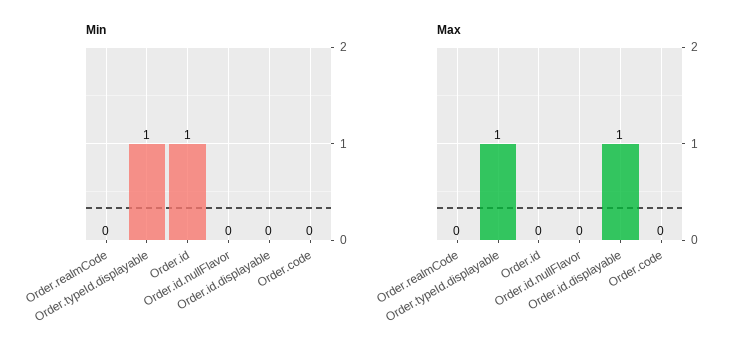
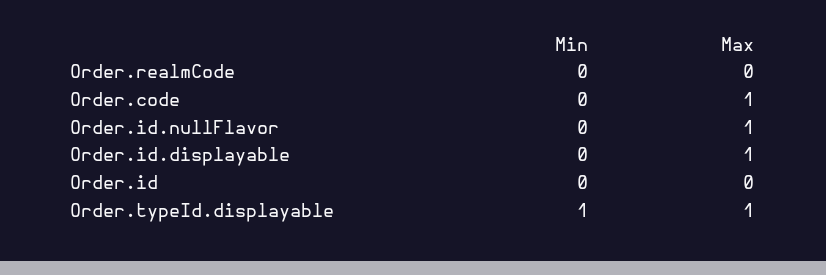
  {
    "Min": {
      "Order.realmCode": 0,
      "Order.typeId.displayable": 1,
-     "Order.id": 1,
+     "Order.id": 0,
      "Order.id.nullFlavor": 0,
      "Order.id.displayable": 0,
      "Order.code": 0
    },
    "Max": {
      "Order.realmCode": 0,
      "Order.typeId.displayable": 1,
      "Order.id": 0,
-     "Order.id.nullFlavor": 0,
+     "Order.id.nullFlavor": 1,
      "Order.id.displayable": 1,
-     "Order.code": 0
+     "Order.code": 1
    }
  }

